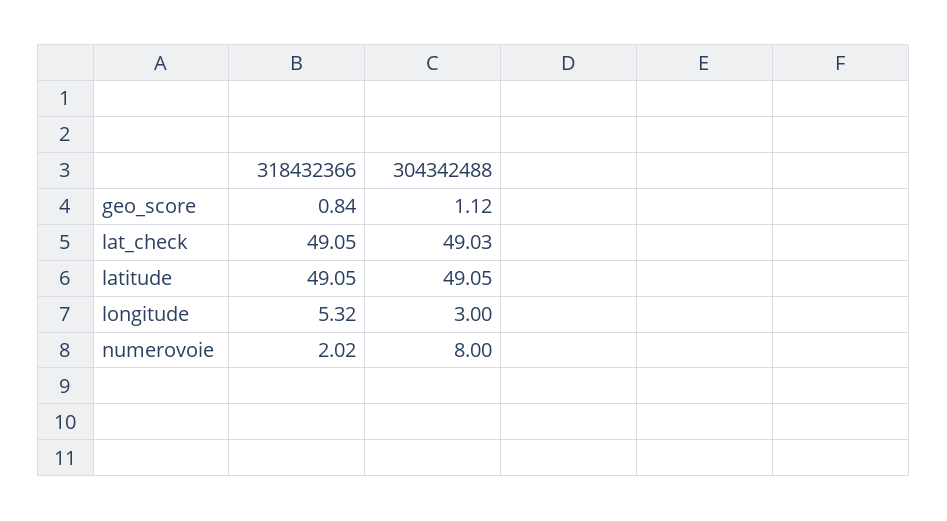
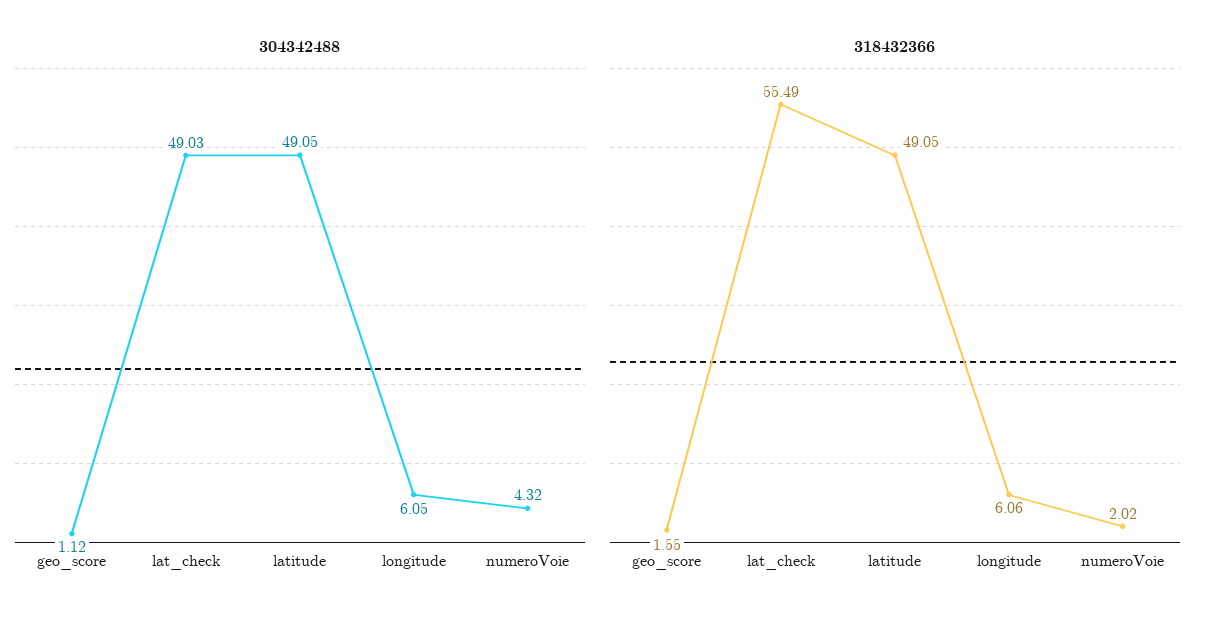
  {
    "318432366": {
-     "geo_score": 0.84,
+     "geo_score": 1.55,
-     "lat_check": 49.05,
+     "lat_check": 55.49,
      "latitude": 49.05,
-     "longitude": 5.32,
+     "longitude": 6.06,
      "numerovoie": 2.02
    },
    "304342488": {
      "geo_score": 1.12,
      "lat_check": 49.03,
      "latitude": 49.05,
-     "longitude": 3,
+     "longitude": 6.05,
-     "numerovoie": 8
+     "numerovoie": 4.32
    }
  }

